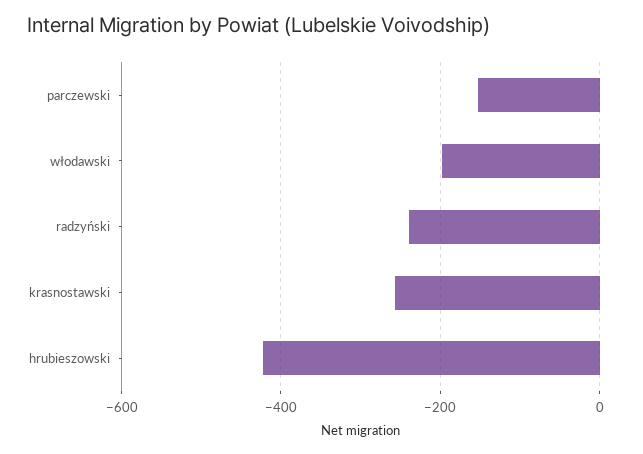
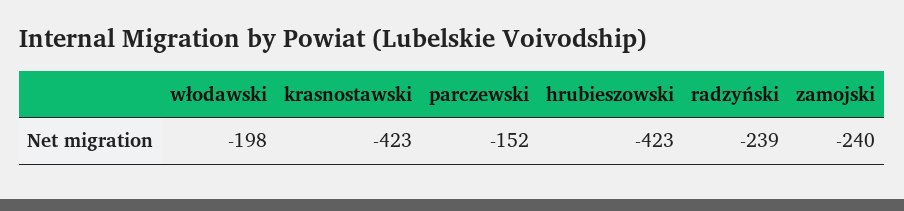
  {
    "parczewski": -152,
    "włodawski": -198,
    "radzyński": -239,
-   "krasnostawski": -260,
+   "krasnostawski": -423,
-   "hrubieszowski": -423
+   "hrubieszowski": -423,
+   "zamojski": -240
  }

